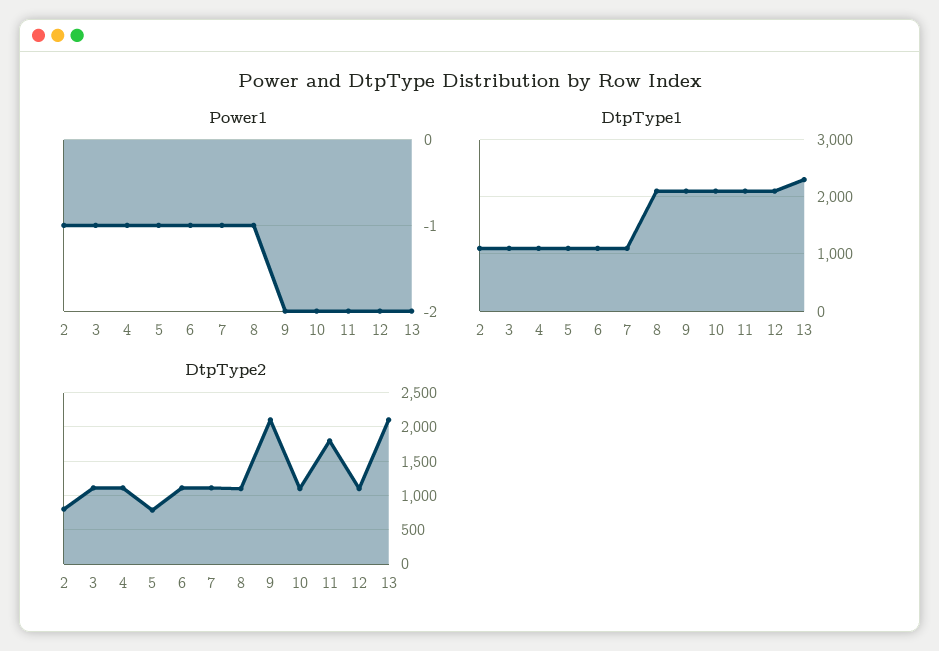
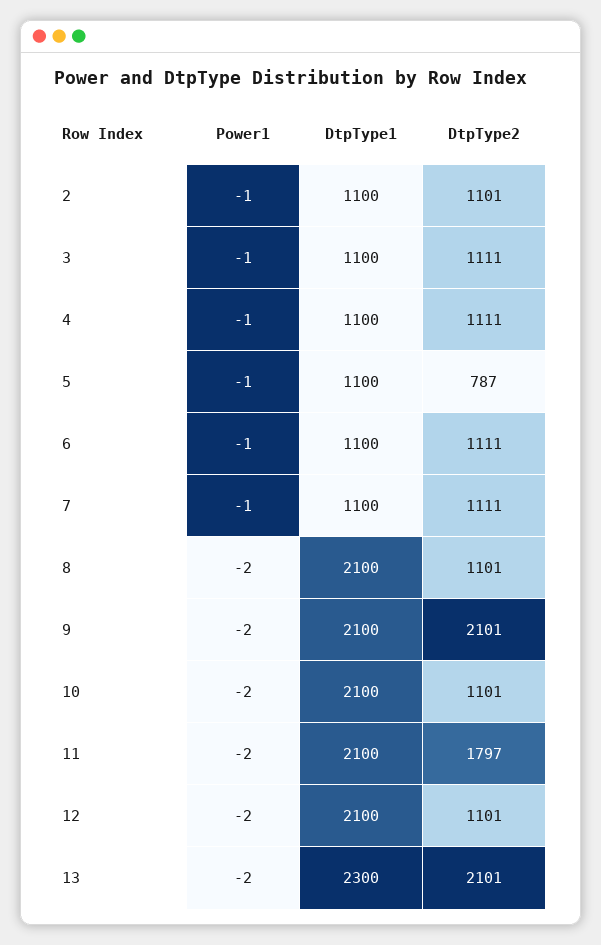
  {
    "Power1": {
      "2": -1,
      "3": -1,
      "4": -1,
      "5": -1,
      "6": -1,
      "7": -1,
-     "8": -1,
+     "8": -2,
      "9": -2,
      "10": -2,
      "11": -2,
      "12": -2,
      "13": -2
    },
    "DtpType1": {
      "2": 1100,
      "3": 1100,
      "4": 1100,
      "5": 1100,
      "6": 1100,
      "7": 1100,
      "8": 2100,
      "9": 2100,
      "10": 2100,
      "11": 2100,
      "12": 2100,
      "13": 2300
    },
    "DtpType2": {
-     "2": 800,
+     "2": 1101,
      "3": 1111,
      "4": 1111,
      "5": 787,
      "6": 1111,
      "7": 1111,
      "8": 1101,
      "9": 2101,
      "10": 1101,
      "11": 1797,
      "12": 1101,
      "13": 2101
    }
  }

